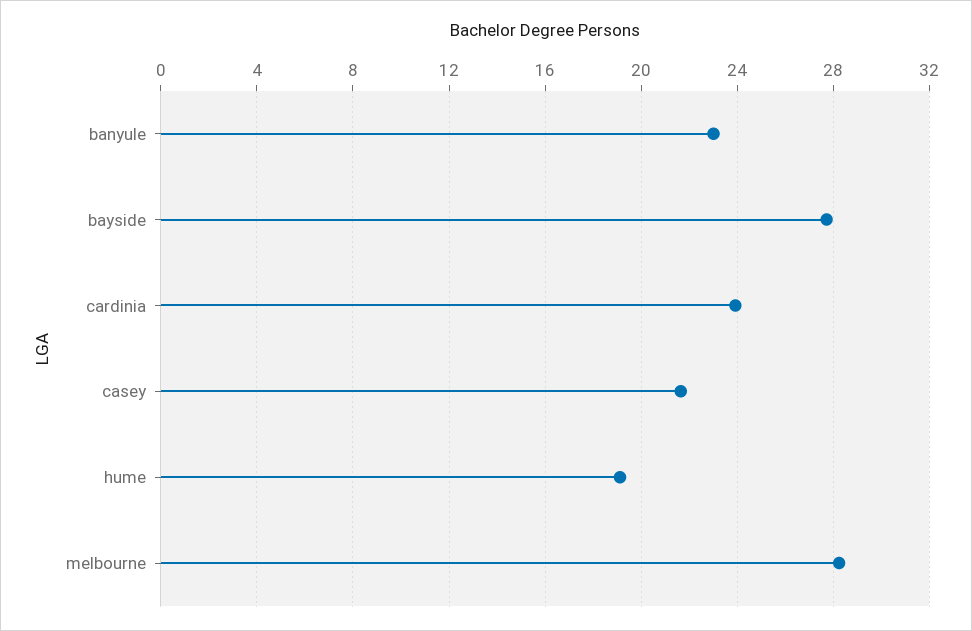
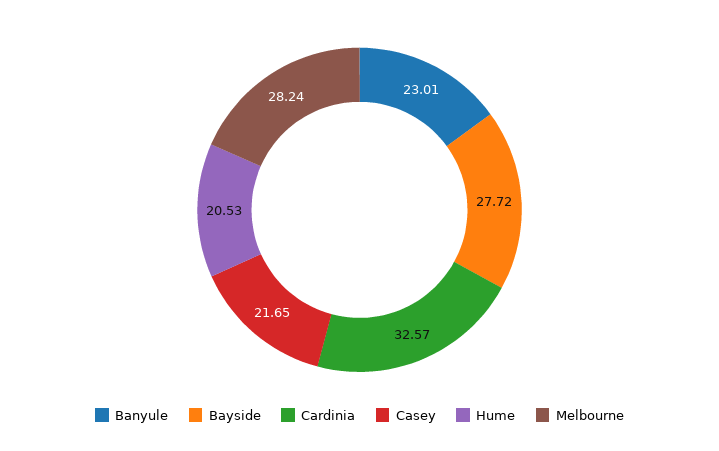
  {
    "banyule": 23.01,
    "bayside": 27.72,
-   "cardinia": 24,
+   "cardinia": 32.57,
    "casey": 21.65,
-   "hume": 19,
+   "hume": 20.53,
    "melbourne": 28.24
  }

